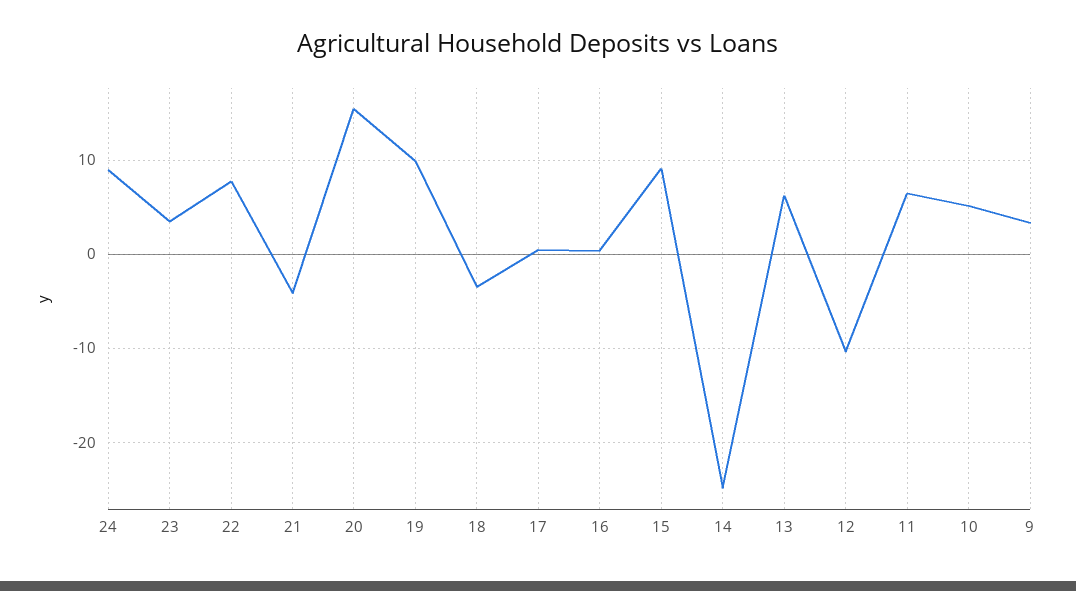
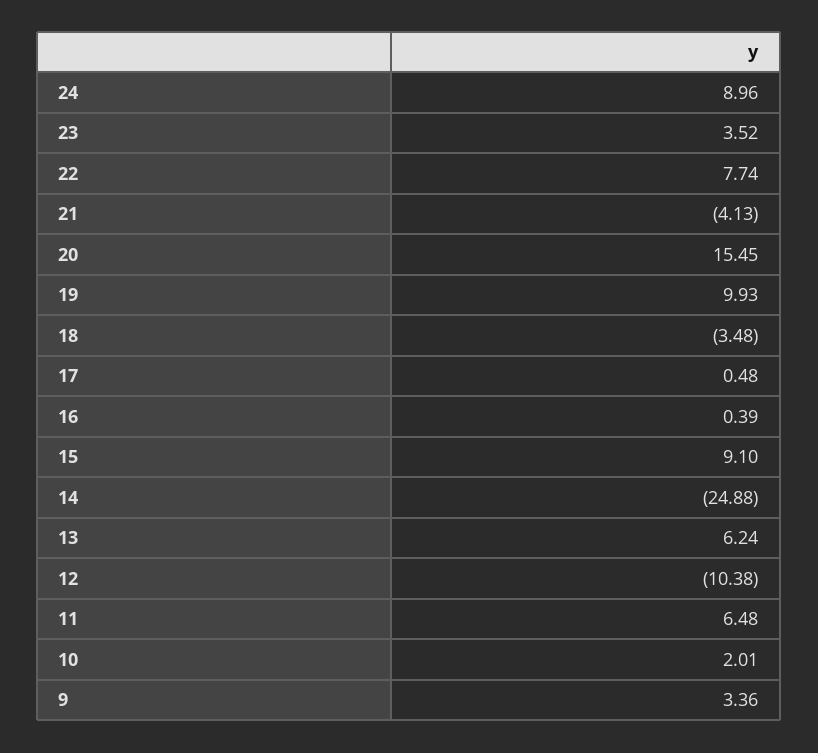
  {
    "24": 8.96,
    "23": 3.52,
    "22": 7.74,
    "21": -4.13,
    "20": 15.45,
    "19": 9.93,
    "18": -3.48,
    "17": 0.48,
    "16": 0.39,
    "15": 9.1,
    "14": -24.88,
    "13": 6.24,
    "12": -10.38,
    "11": 6.48,
-   "10": 5,
+   "10": 2.01,
    "9": 3.36
  }

